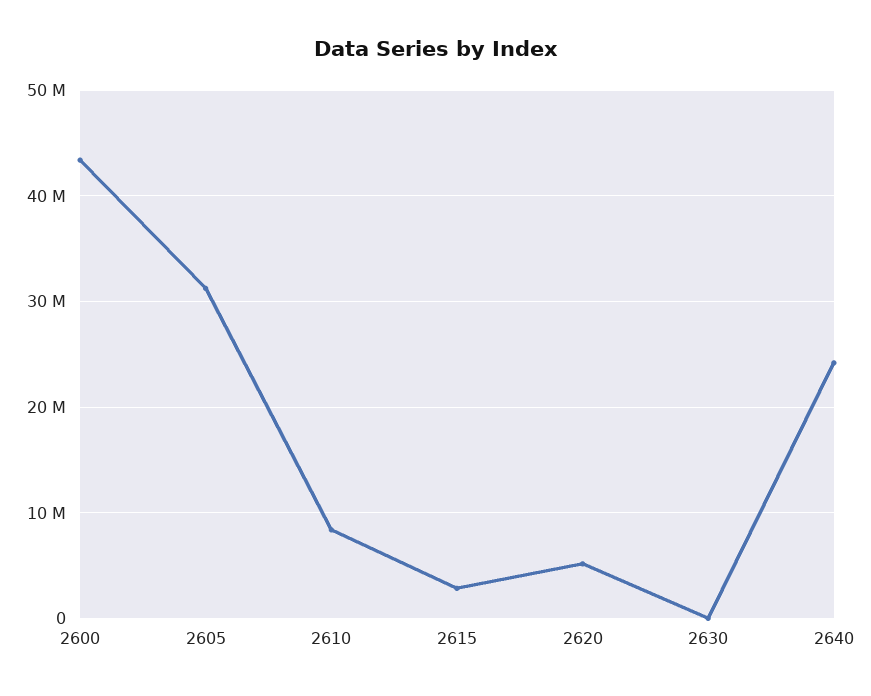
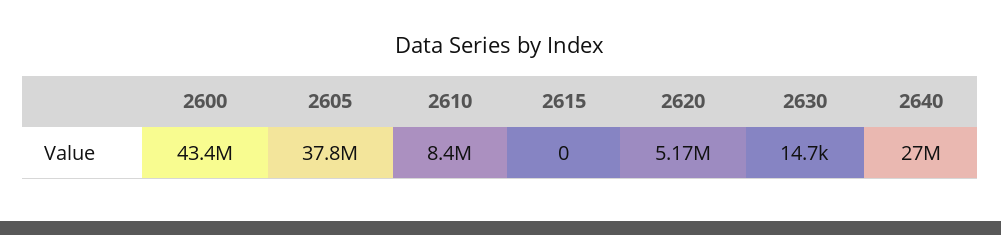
  {
    "2600": 43400000,
-   "2605": 31000000,
+   "2605": 37800000,
    "2610": 8400000,
-   "2615": 3000000,
+   "2615": 0,
    "2620": 5170000,
    "2630": 14700,
-   "2640": 24000000
+   "2640": 27000000
  }

